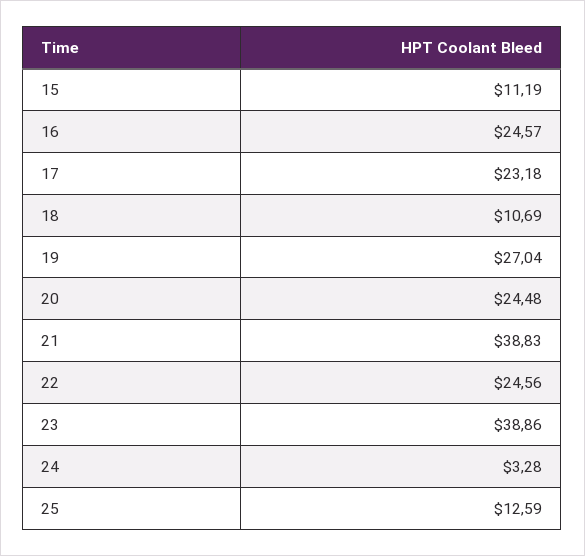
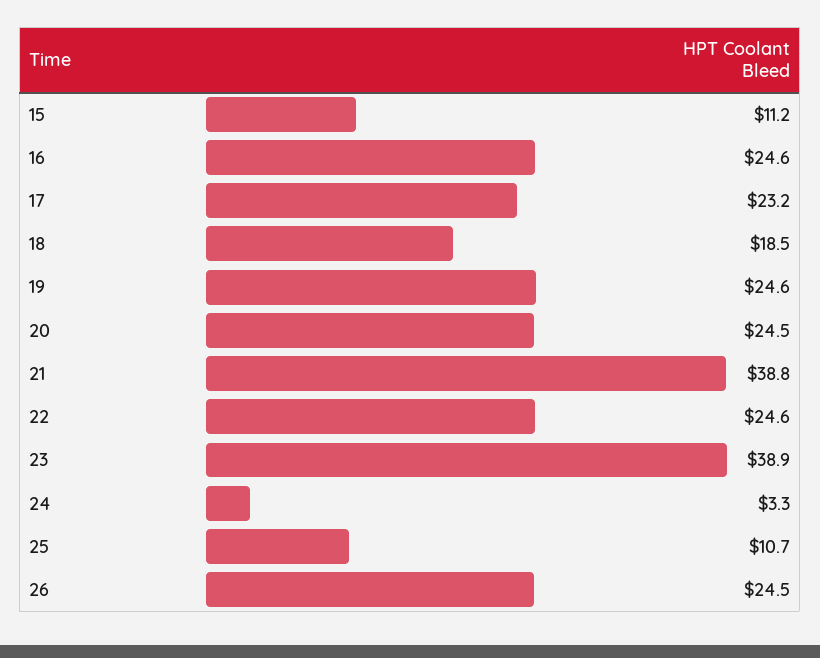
  {
    "15": 11.19,
    "16": 24.57,
    "17": 23.18,
-   "18": 10.69,
+   "18": 18.5,
-   "19": 27.04,
+   "19": 24.6,
    "20": 24.48,
    "21": 38.83,
    "22": 24.56,
    "23": 38.86,
    "24": 3.28,
-   "25": 12.59
+   "25": 10.7,
+   "26": 24.5
  }

